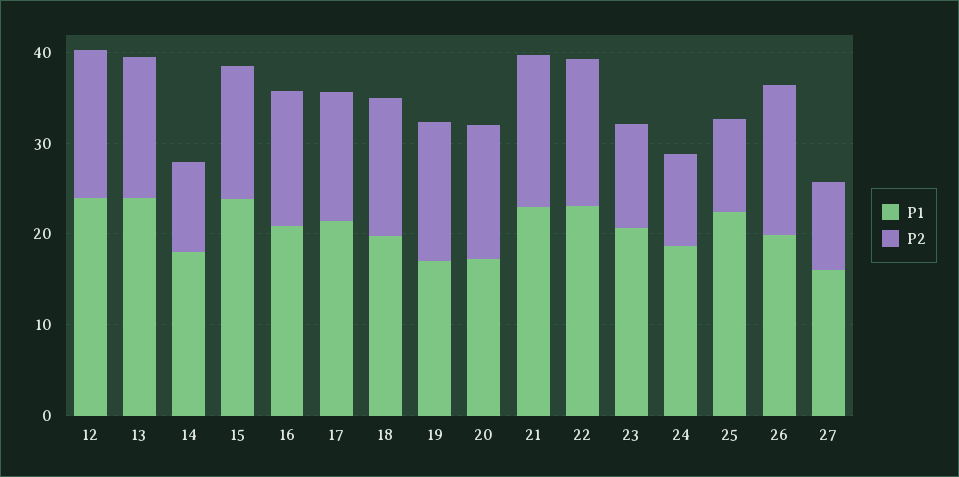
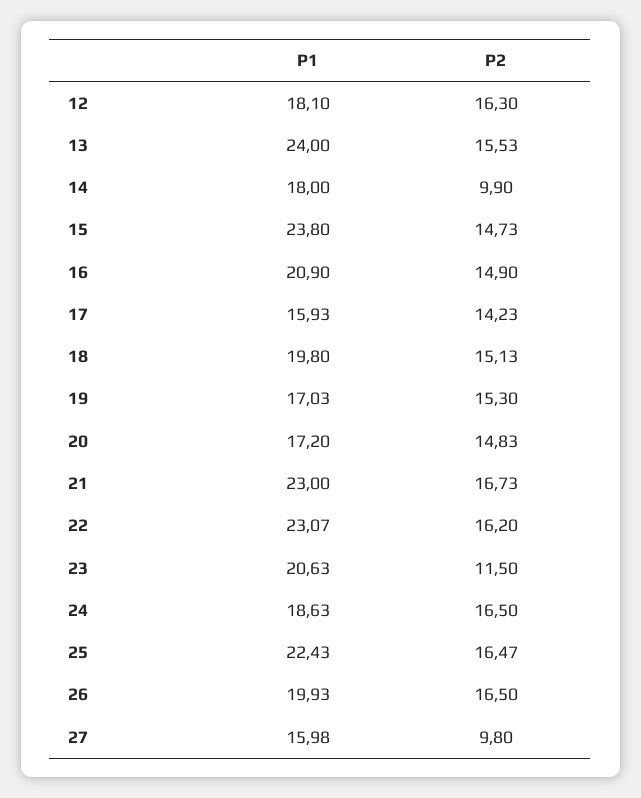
  {
    "P1": {
-     "12": 24,
+     "12": 18.1,
      "13": 24,
      "14": 18,
      "15": 23.8,
      "16": 20.9,
-     "17": 22,
+     "17": 15.93,
      "18": 19.8,
      "19": 17.03,
      "20": 17.2,
      "21": 23,
      "22": 23.07,
      "23": 20.63,
      "24": 18.63,
      "25": 22.43,
      "26": 19.93,
      "27": 15.98
    },
    "P2": {
      "12": 16.3,
      "13": 15.53,
      "14": 9.9,
      "15": 14.73,
      "16": 14.9,
      "17": 14.23,
      "18": 15.13,
      "19": 15.3,
      "20": 14.83,
      "21": 16.73,
      "22": 16.2,
      "23": 11.5,
-     "24": 10,
+     "24": 16.5,
-     "25": 10,
+     "25": 16.47,
      "26": 16.5,
      "27": 9.8
    }
  }

